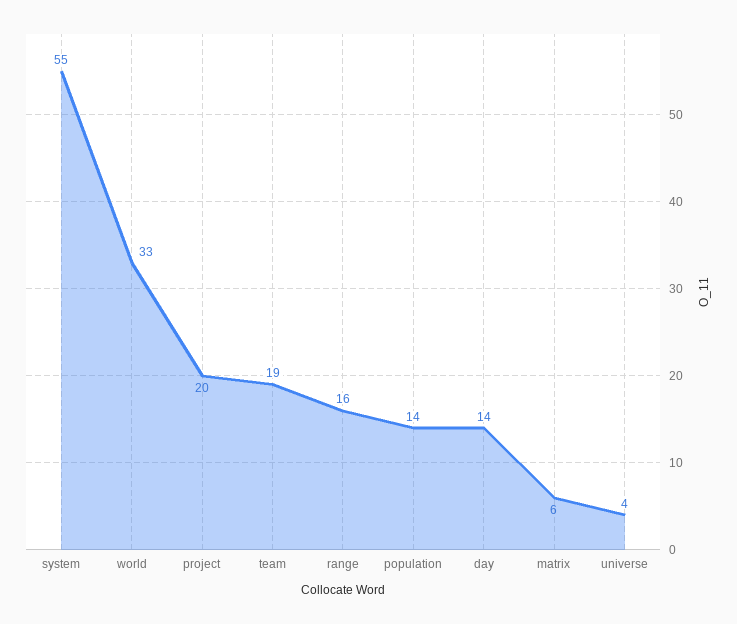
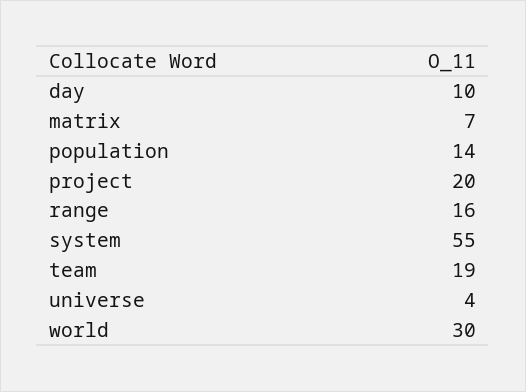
  {
    "system": 55,
-   "world": 33,
+   "world": 30,
    "project": 20,
    "team": 19,
    "range": 16,
    "population": 14,
-   "day": 14,
+   "day": 10,
-   "matrix": 6,
+   "matrix": 7,
    "universe": 4
  }

